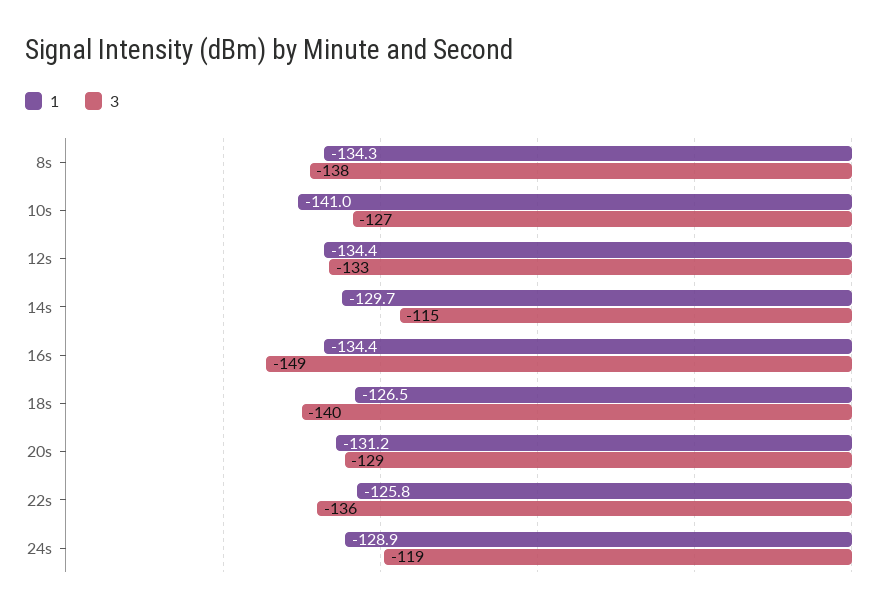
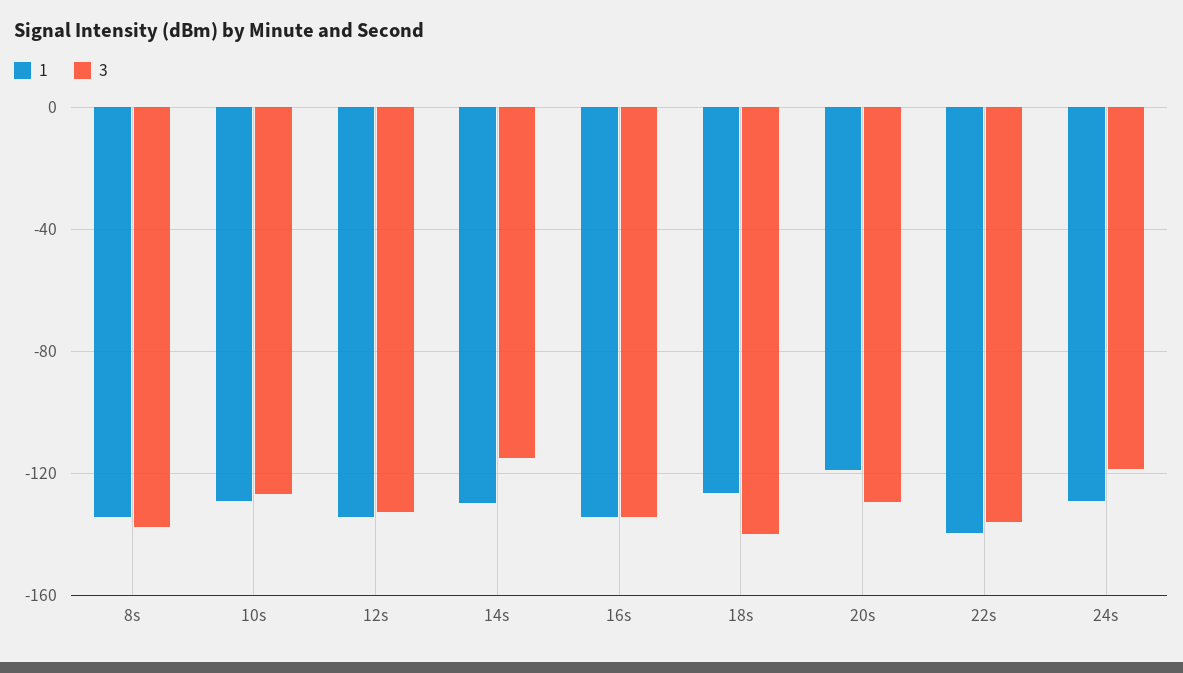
  {
    "1": {
      "8s": -134.3,
-     "10s": -141,
+     "10s": -130,
      "12s": -134.4,
      "14s": -129.7,
      "16s": -134.4,
      "18s": -126.5,
-     "20s": -131.2,
+     "20s": -120,
-     "22s": -125.8,
+     "22s": -140,
      "24s": -128.9
    },
    "3": {
      "8s": -138,
      "10s": -127,
      "12s": -133,
      "14s": -115,
-     "16s": -149,
+     "16s": -135,
      "18s": -140,
      "20s": -129,
      "22s": -136,
      "24s": -119
    }
  }

